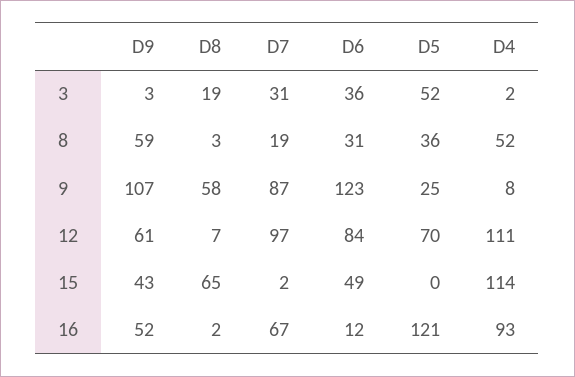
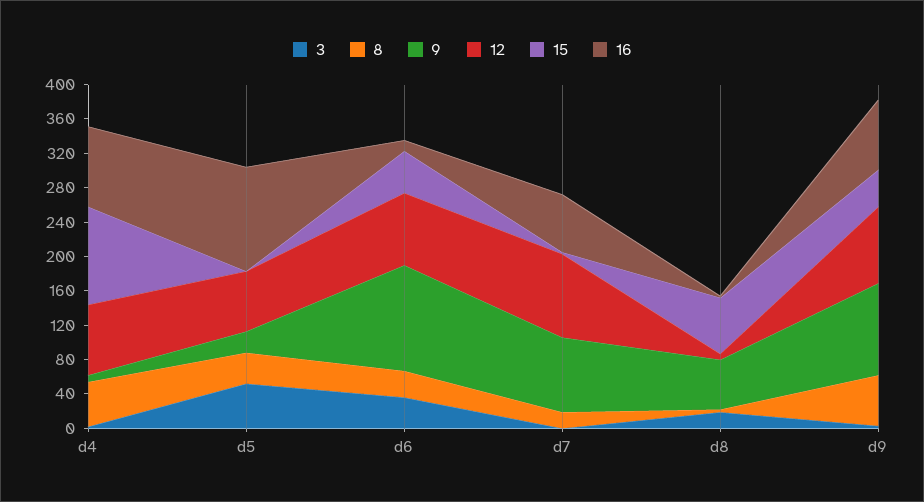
  {
    "3": {
      "D9": 3,
      "D8": 19,
-     "D7": 31,
+     "D7": 0,
      "D6": 36,
      "D5": 52,
      "D4": 2
    },
    "8": {
      "D9": 59,
      "D8": 3,
      "D7": 19,
      "D6": 31,
      "D5": 36,
      "D4": 52
    },
    "9": {
      "D9": 107,
      "D8": 58,
      "D7": 87,
      "D6": 123,
      "D5": 25,
      "D4": 8
    },
    "12": {
-     "D9": 61,
+     "D9": 90,
      "D8": 7,
      "D7": 97,
      "D6": 84,
      "D5": 70,
-     "D4": 111
+     "D4": 80
    },
    "15": {
      "D9": 43,
      "D8": 65,
      "D7": 2,
      "D6": 49,
      "D5": 0,
      "D4": 114
    },
    "16": {
-     "D9": 52,
+     "D9": 80,
      "D8": 2,
      "D7": 67,
      "D6": 12,
      "D5": 121,
      "D4": 93
    }
  }

